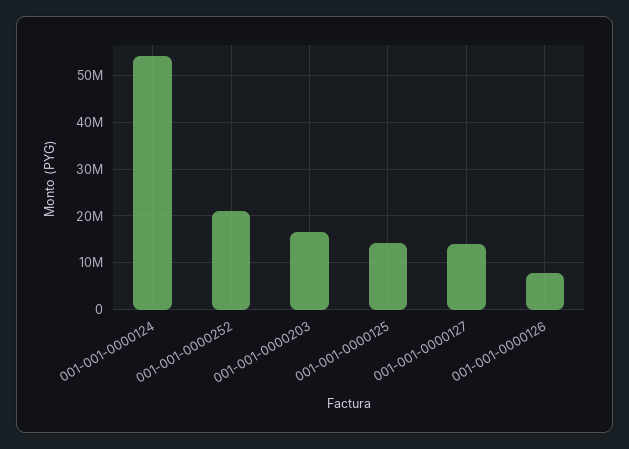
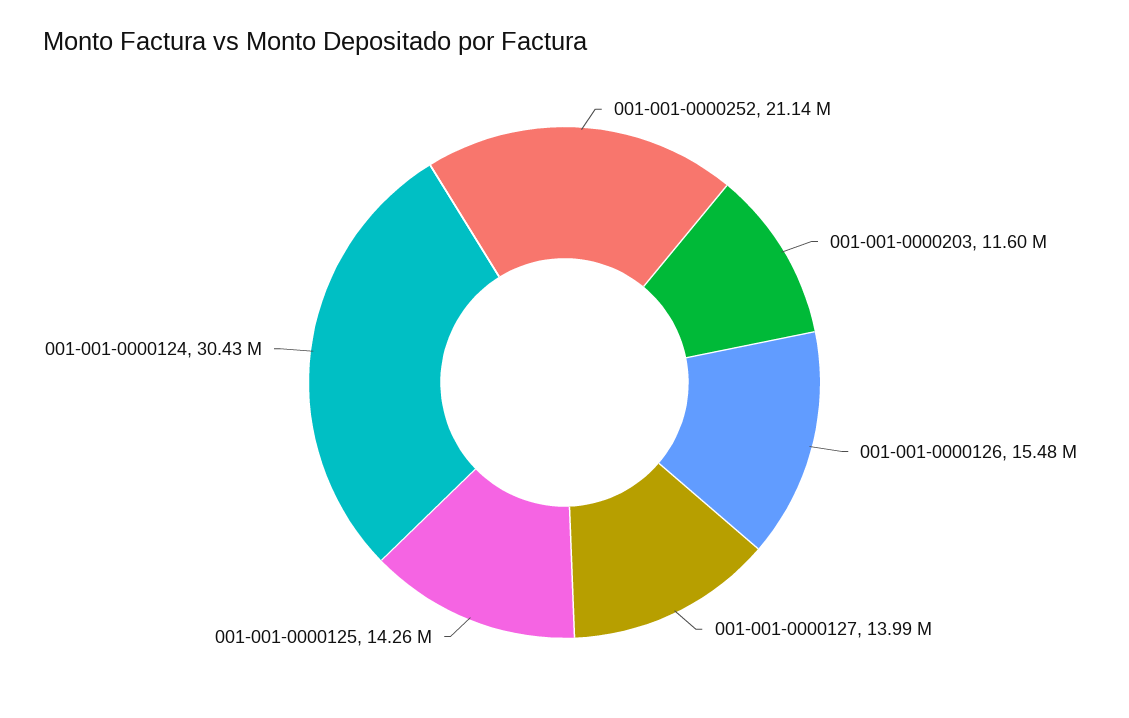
  {
-   "001-001-0000124": 54000000,
+   "001-001-0000124": 30430000,
    "001-001-0000252": 21140000,
-   "001-001-0000203": 16000000,
+   "001-001-0000203": 11600000,
    "001-001-0000125": 14260000,
    "001-001-0000127": 13990000,
-   "001-001-0000126": 8000000
+   "001-001-0000126": 15480000
  }

